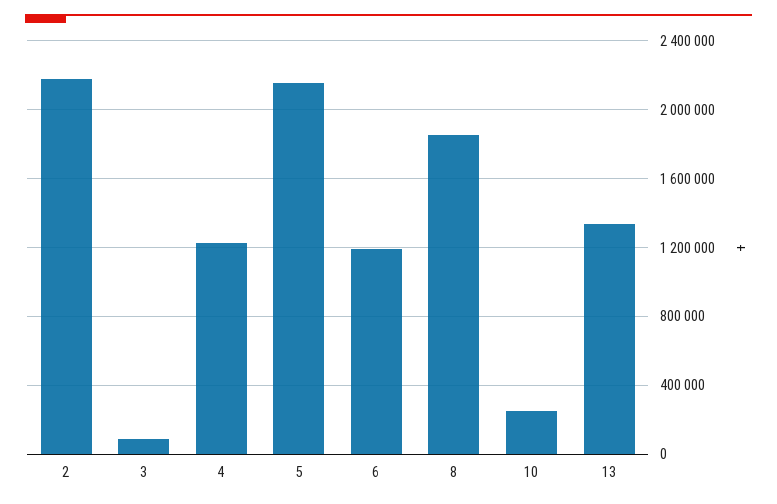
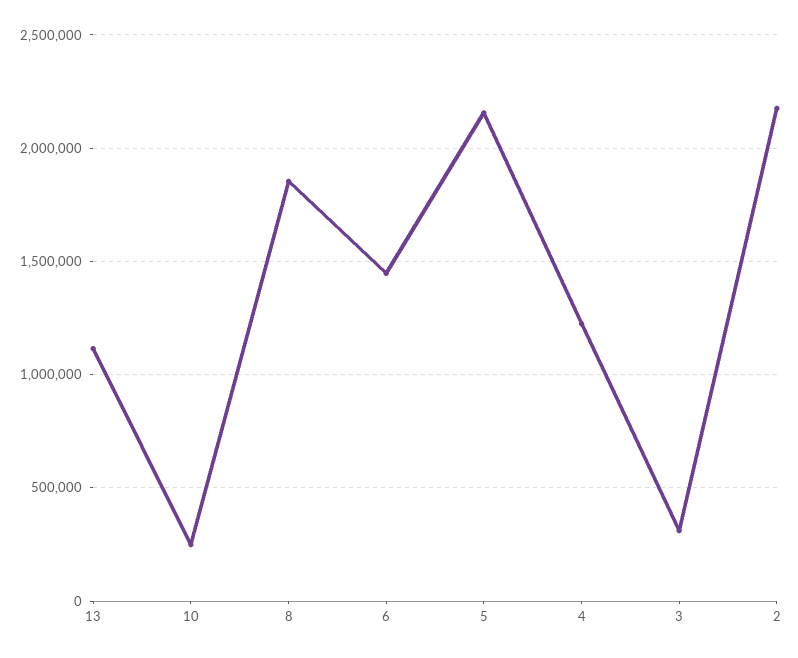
  {
    "2": 2200000,
-   "3": 100000,
+   "3": 300000,
    "4": 1200000,
    "5": 2150000,
-   "6": 1200000,
+   "6": 1450000,
    "8": 1850000,
    "10": 250000,
-   "13": 1350000
+   "13": 1100000
  }

